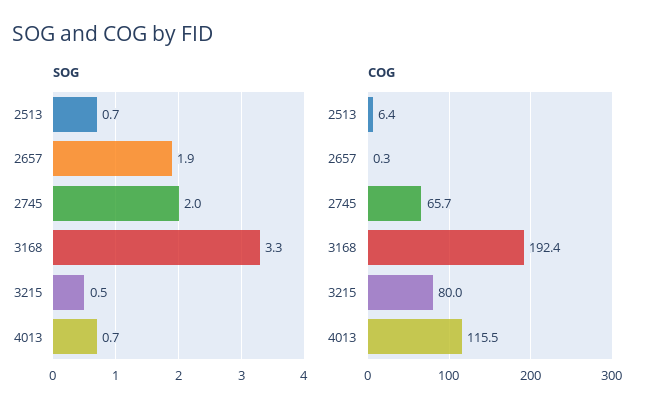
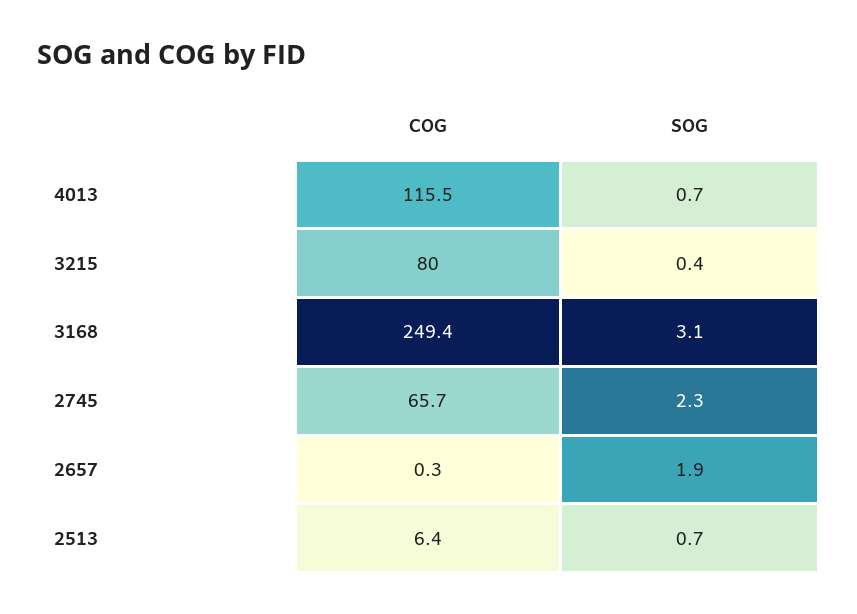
  {
    "SOG": {
      "2513": 0.7,
      "2657": 1.9,
-     "2745": 2,
+     "2745": 2.3,
-     "3168": 3.3,
+     "3168": 3.1,
-     "3215": 0.5,
+     "3215": 0.4,
      "4013": 0.7
    },
    "COG": {
      "2513": 6.4,
      "2657": 0.3,
      "2745": 65.7,
-     "3168": 192.4,
+     "3168": 249.4,
      "3215": 80,
      "4013": 115.5
    }
  }

